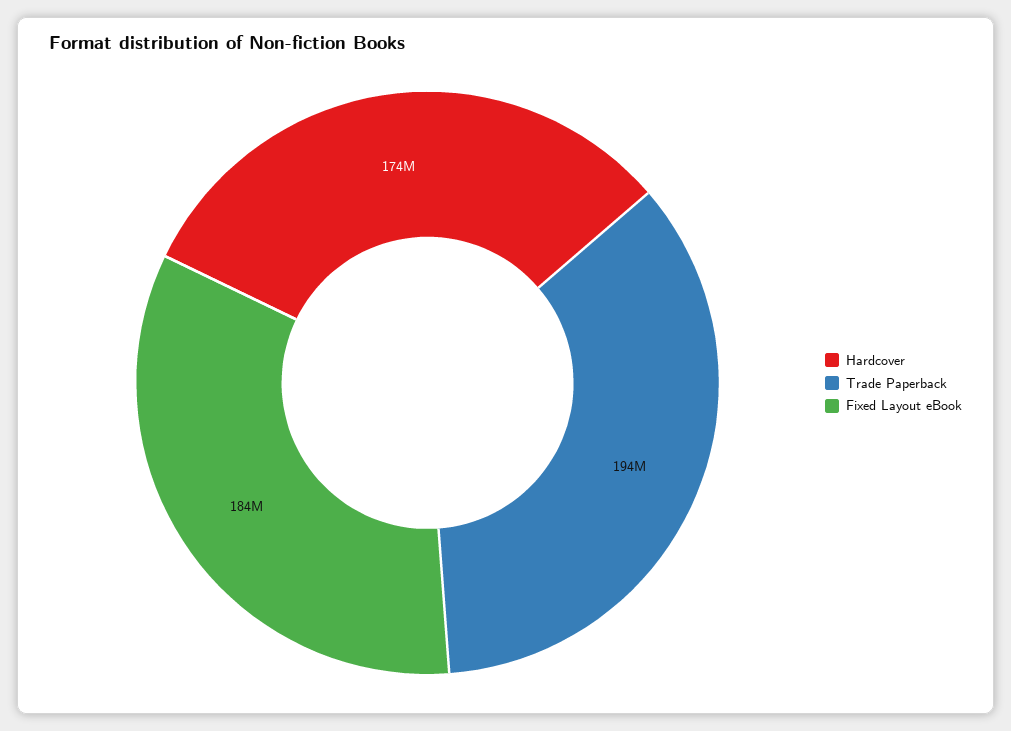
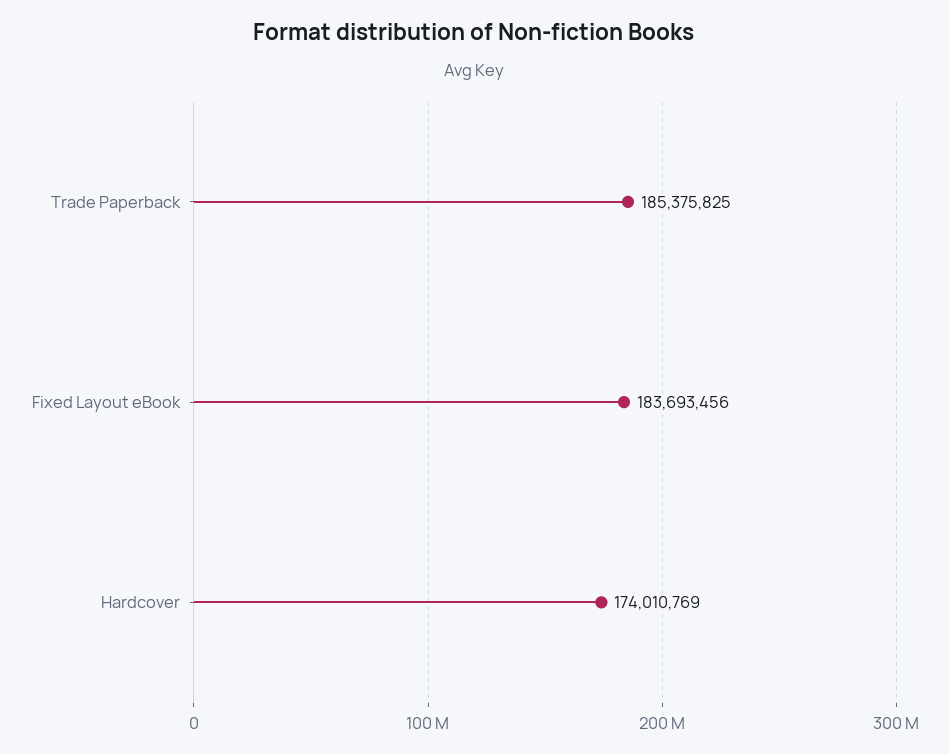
  {
    "Hardcover": 174010769,
-   "Trade Paperback": 194000000,
+   "Trade Paperback": 185375825,
    "Fixed Layout eBook": 183693456
  }

